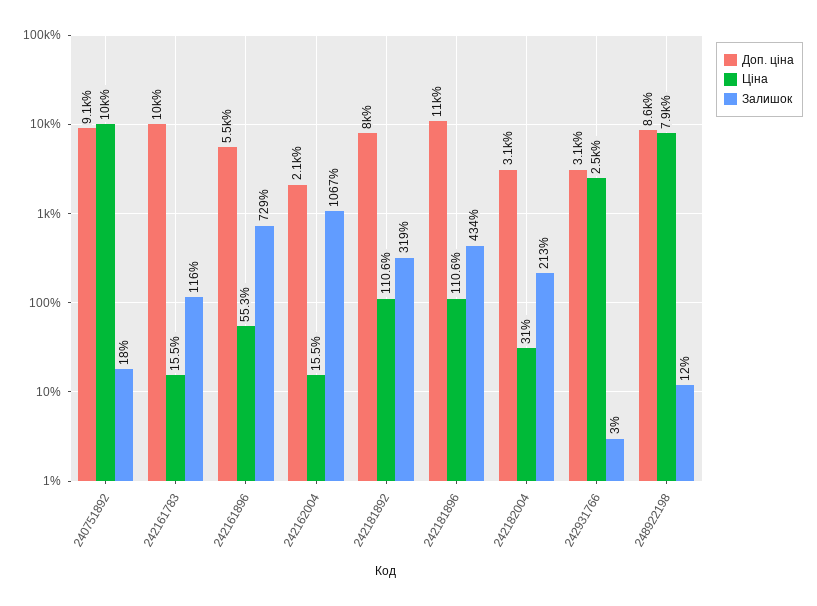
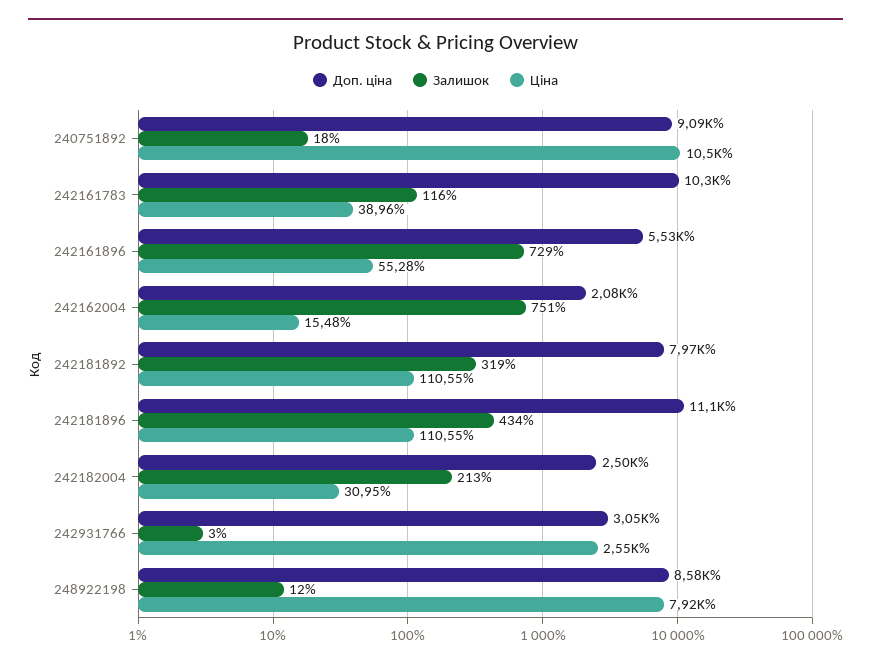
  {
    "Доп. ціна": {
      "240751892": 9090,
      "242161783": 10300,
      "242161896": 5530,
      "242162004": 2080,
      "242181892": 7970,
      "242181896": 11100,
-     "242182004": 3100,
+     "242182004": 2500,
      "242931766": 3050,
      "248922198": 8580
    },
    "Ціна": {
      "240751892": 10500,
-     "242161783": 15.5,
+     "242161783": 38.96,
      "242161896": 55.28,
      "242162004": 15.48,
      "242181892": 110.55,
      "242181896": 110.55,
      "242182004": 30.95,
      "242931766": 2550,
      "248922198": 7920
    },
    "Залишок": {
      "240751892": 18,
      "242161783": 116,
      "242161896": 729,
-     "242162004": 1067,
+     "242162004": 751,
      "242181892": 319,
      "242181896": 434,
      "242182004": 213,
      "242931766": 3,
      "248922198": 12
    }
  }

